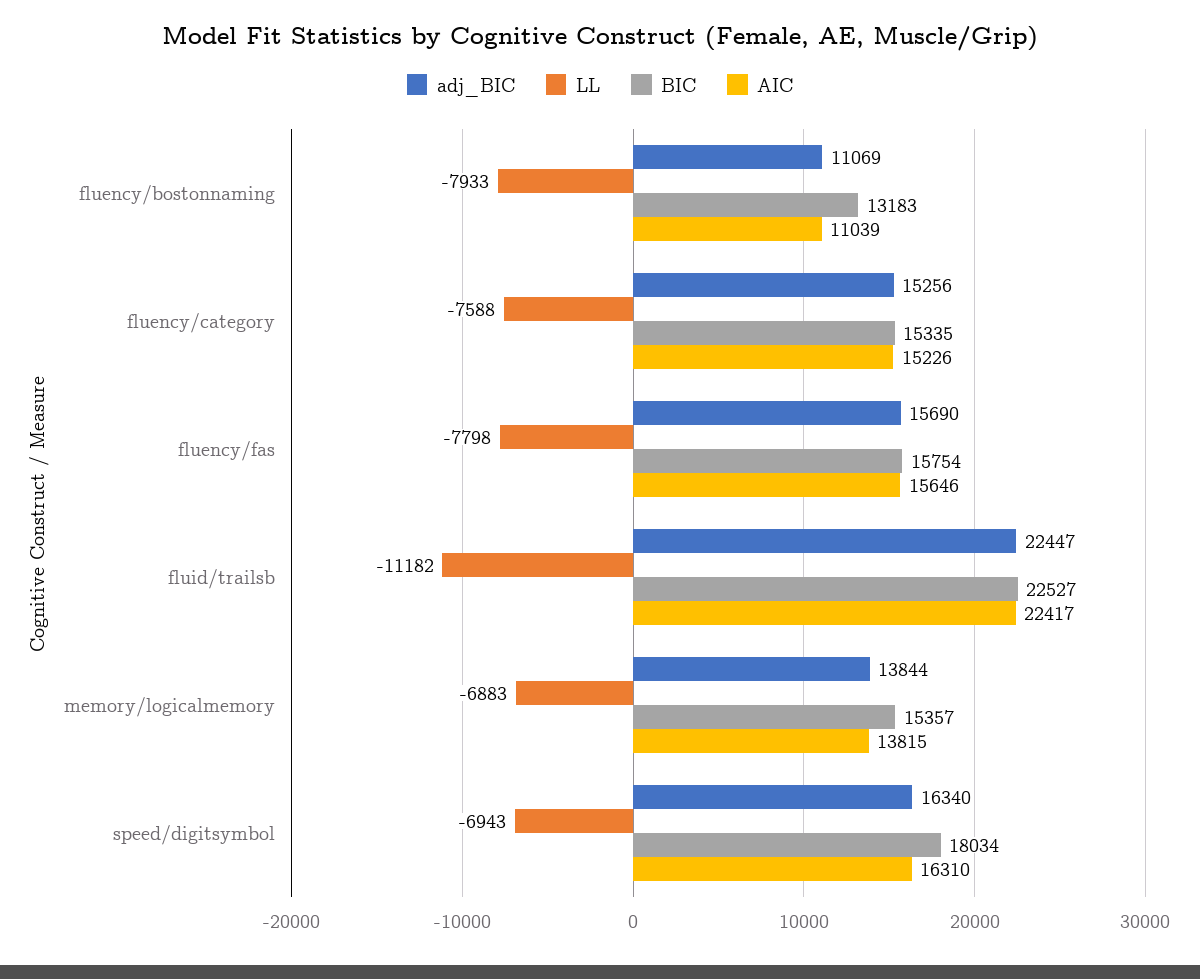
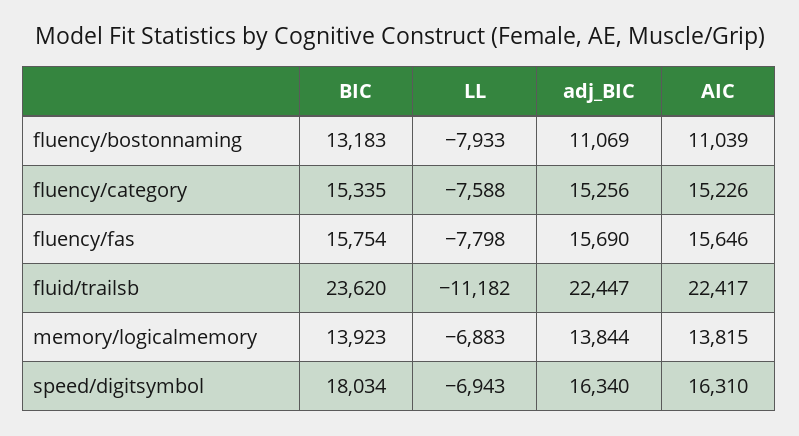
  {
    "adj_BIC": {
      "fluency/bostonnaming": 11069,
      "fluency/category": 15256,
      "fluency/fas": 15690,
      "fluid/trailsb": 22447,
      "memory/logicalmemory": 13844,
      "speed/digitsymbol": 16340
    },
    "LL": {
      "fluency/bostonnaming": -7933,
      "fluency/category": -7588,
      "fluency/fas": -7798,
      "fluid/trailsb": -11182,
      "memory/logicalmemory": -6883,
      "speed/digitsymbol": -6943
    },
    "BIC": {
      "fluency/bostonnaming": 13183,
      "fluency/category": 15335,
      "fluency/fas": 15754,
-     "fluid/trailsb": 22527,
+     "fluid/trailsb": 23620,
-     "memory/logicalmemory": 15357,
+     "memory/logicalmemory": 13923,
      "speed/digitsymbol": 18034
    },
    "AIC": {
      "fluency/bostonnaming": 11039,
      "fluency/category": 15226,
      "fluency/fas": 15646,
      "fluid/trailsb": 22417,
      "memory/logicalmemory": 13815,
      "speed/digitsymbol": 16310
    }
  }

